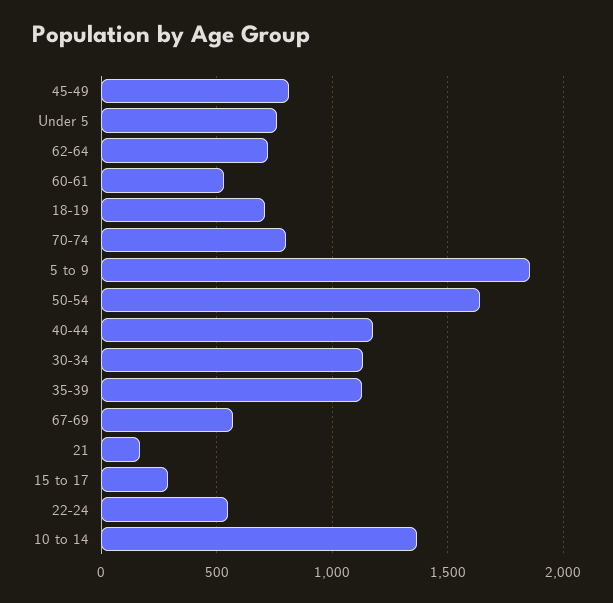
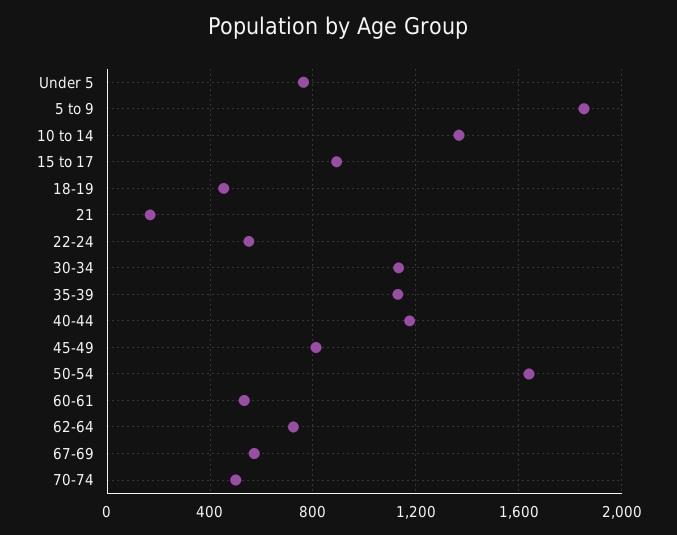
  {
    "45-49": 800,
    "Under 5": 750,
    "62-64": 700,
    "60-61": 550,
-   "18-19": 700,
+   "18-19": 450,
-   "70-74": 800,
+   "70-74": 500,
    "5 to 9": 1850,
    "50-54": 1650,
    "40-44": 1200,
    "30-34": 1150,
    "35-39": 1150,
    "67-69": 550,
    "21": 150,
-   "15 to 17": 300,
+   "15 to 17": 900,
    "22-24": 550,
    "10 to 14": 1350
  }

